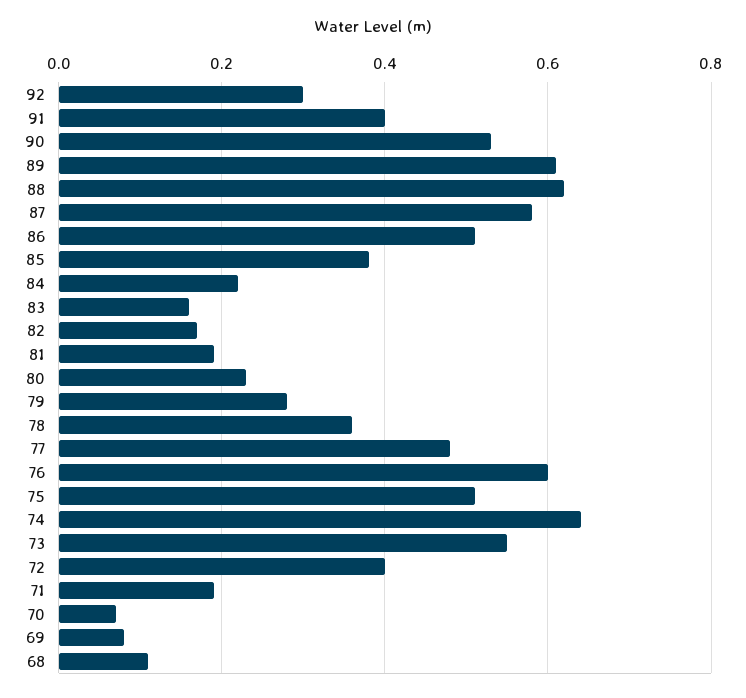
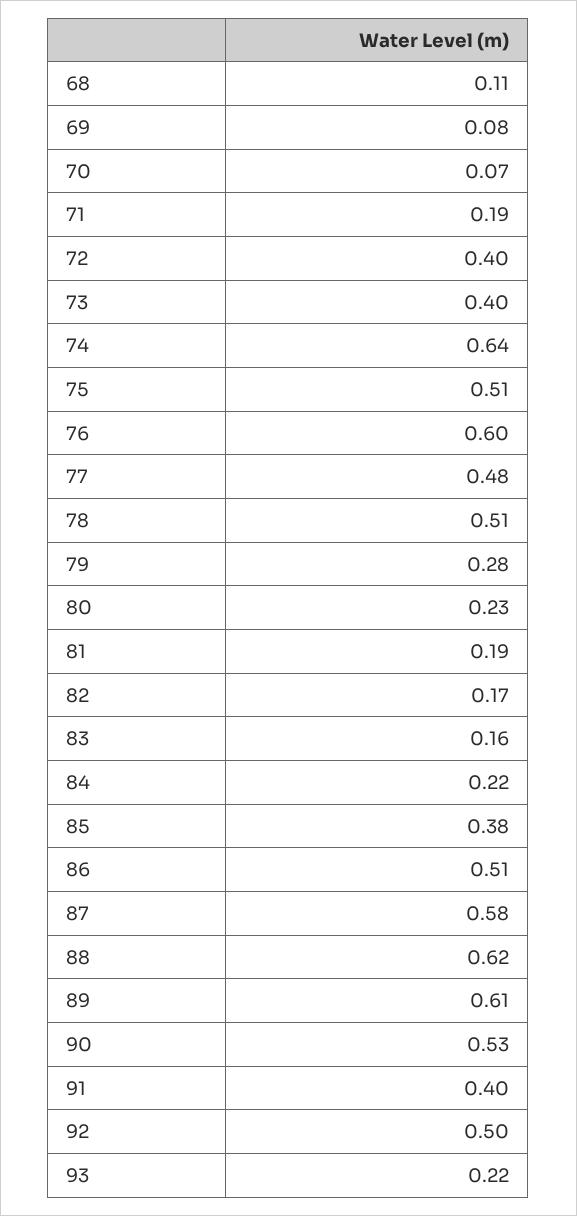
  {
-   "92": 0.3,
+   "92": 0.5,
    "91": 0.4,
    "90": 0.53,
    "89": 0.61,
    "88": 0.62,
    "87": 0.58,
    "86": 0.51,
    "85": 0.38,
    "84": 0.22,
    "83": 0.16,
    "82": 0.17,
    "81": 0.19,
    "80": 0.23,
    "79": 0.28,
-   "78": 0.35,
+   "78": 0.51,
    "77": 0.48,
    "76": 0.6,
    "75": 0.51,
    "74": 0.64,
-   "73": 0.55,
+   "73": 0.4,
    "72": 0.4,
    "71": 0.19,
    "70": 0.07,
    "69": 0.08,
-   "68": 0.11
+   "68": 0.11,
+   "93": 0.22
  }

